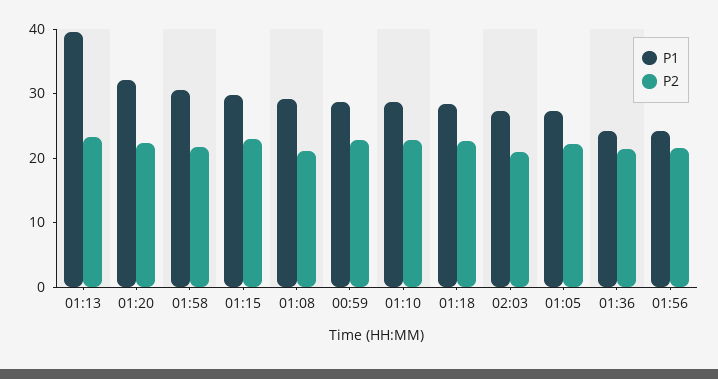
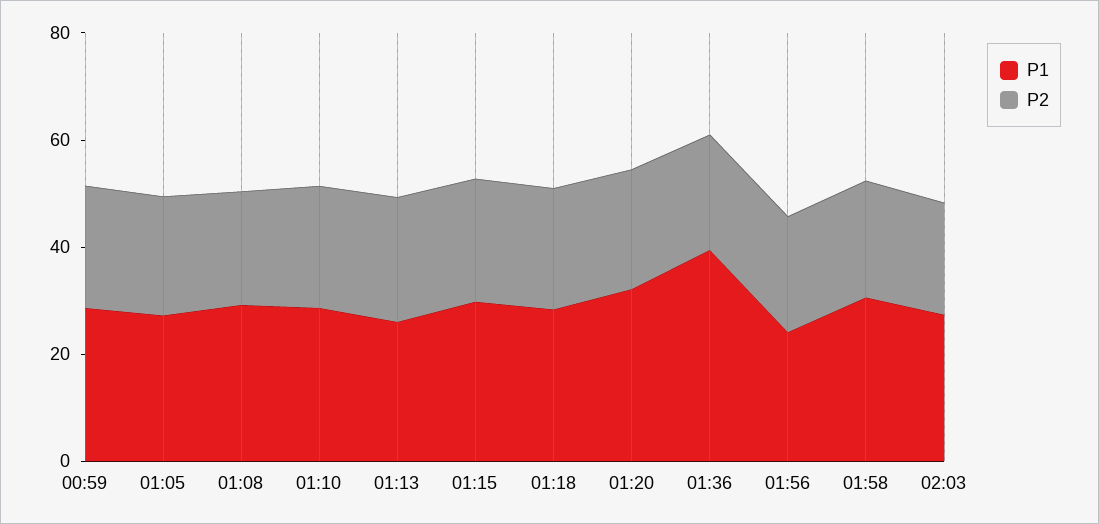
  {
    "P1": {
-     "01:13": 40,
+     "01:13": 25,
      "01:20": 32,
      "01:58": 30,
      "01:15": 30,
      "01:08": 30,
      "00:59": 28,
      "01:10": 28,
      "01:18": 28,
      "02:03": 28,
      "01:05": 28,
-     "01:36": 24,
+     "01:36": 40,
      "01:56": 24
    },
    "P2": {
      "01:13": 24,
      "01:20": 22,
      "01:58": 22,
      "01:15": 22,
      "01:08": 22,
      "00:59": 22,
      "01:10": 22,
      "01:18": 22,
      "02:03": 20,
      "01:05": 22,
      "01:36": 22,
      "01:56": 22
    }
  }

